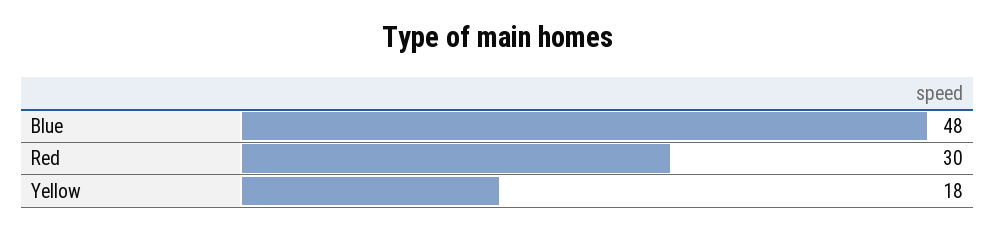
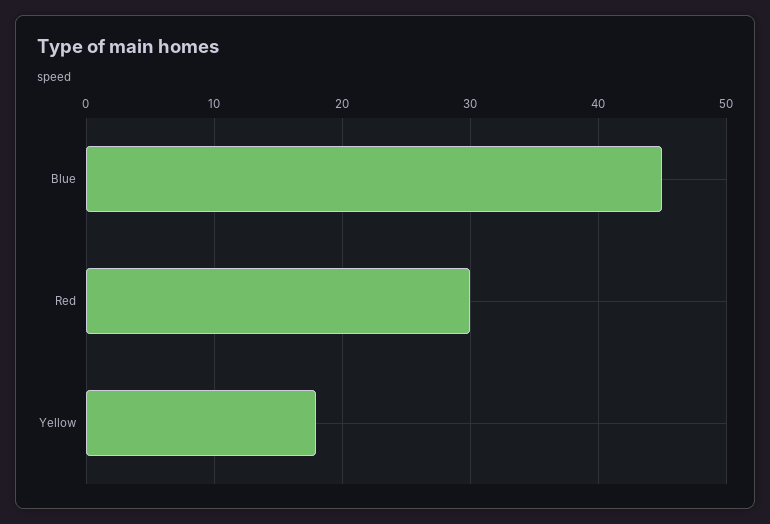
  {
-   "Blue": 48,
+   "Blue": 45,
    "Red": 30,
    "Yellow": 18
  }

